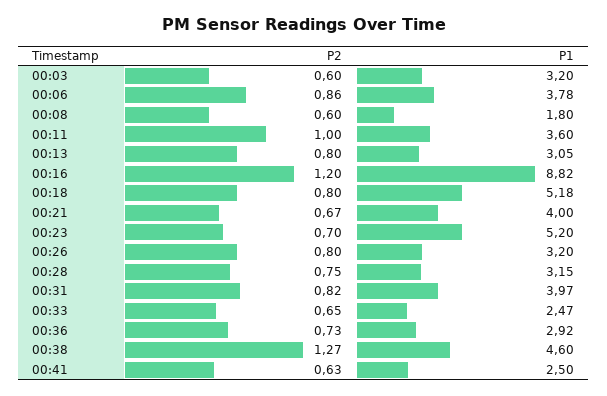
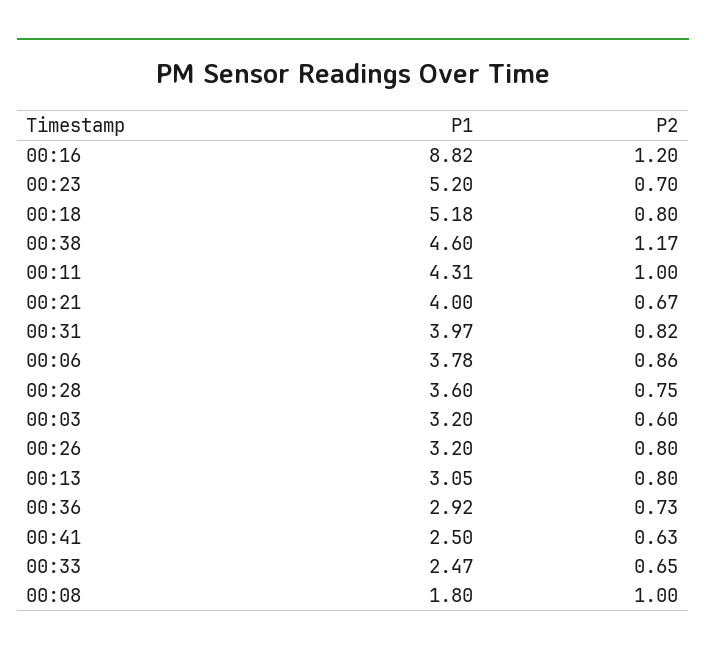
  {
    "P2": {
      "00:03": 0.6,
      "00:06": 0.86,
-     "00:08": 0.6,
+     "00:08": 1,
      "00:11": 1,
      "00:13": 0.8,
      "00:16": 1.2,
      "00:18": 0.8,
      "00:21": 0.67,
      "00:23": 0.7,
      "00:26": 0.8,
      "00:28": 0.75,
      "00:31": 0.82,
      "00:33": 0.65,
      "00:36": 0.73,
-     "00:38": 1.27,
+     "00:38": 1.17,
      "00:41": 0.63
    },
    "P1": {
      "00:03": 3.2,
      "00:06": 3.78,
      "00:08": 1.8,
-     "00:11": 3.6,
+     "00:11": 4.31,
      "00:13": 3.05,
      "00:16": 8.82,
      "00:18": 5.18,
      "00:21": 4,
      "00:23": 5.2,
      "00:26": 3.2,
-     "00:28": 3.15,
+     "00:28": 3.6,
      "00:31": 3.97,
      "00:33": 2.47,
      "00:36": 2.92,
      "00:38": 4.6,
      "00:41": 2.5
    }
  }

